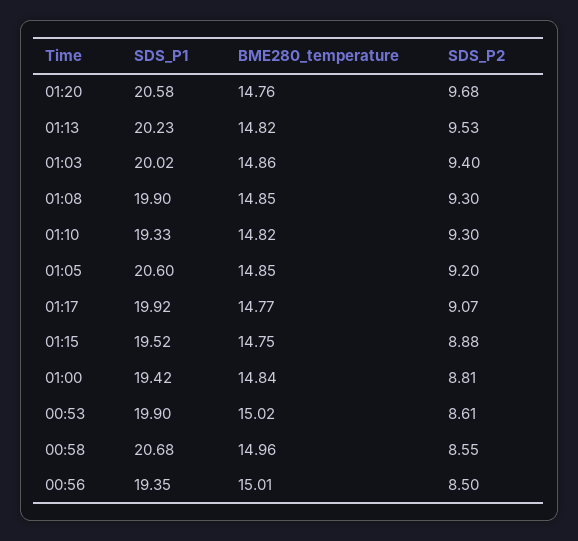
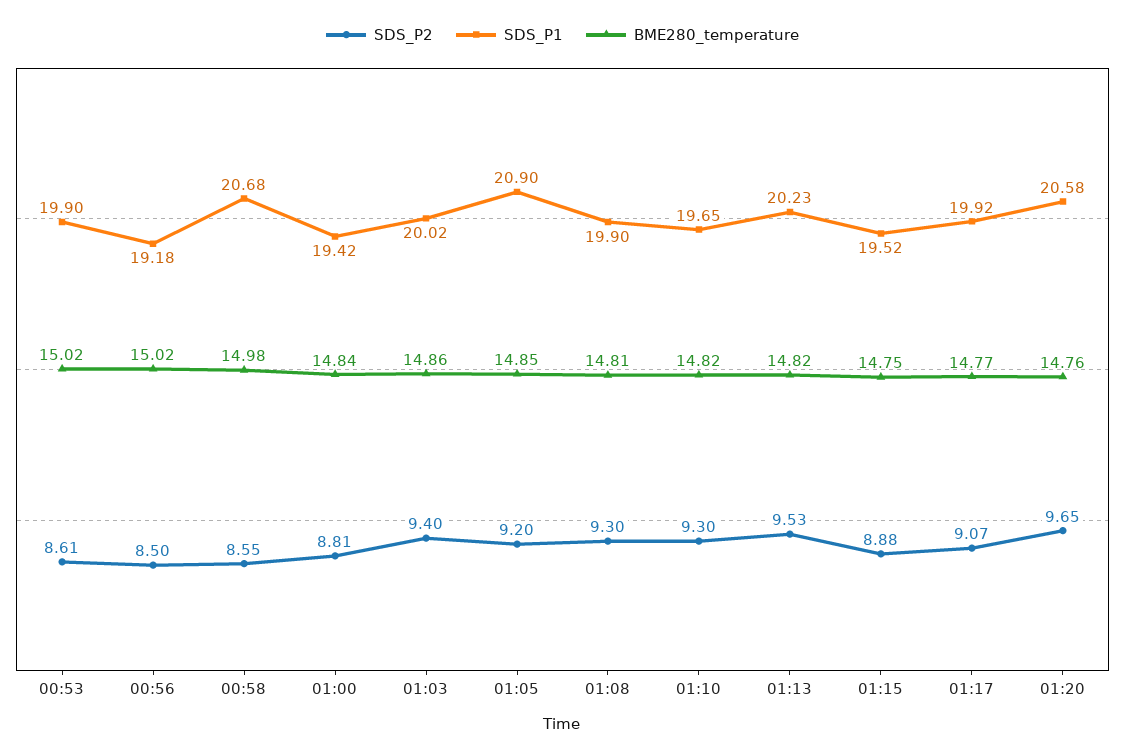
  {
    "SDS_P1": {
      "01:20": 20.58,
      "01:13": 20.23,
      "01:03": 20.02,
      "01:08": 19.9,
-     "01:10": 19.33,
+     "01:10": 19.65,
-     "01:05": 20.6,
+     "01:05": 20.9,
      "01:17": 19.92,
      "01:15": 19.52,
      "01:00": 19.42,
      "00:53": 19.9,
      "00:58": 20.68,
-     "00:56": 19.35
+     "00:56": 19.18
    },
    "BME280_temperature": {
      "01:20": 14.76,
      "01:13": 14.82,
      "01:03": 14.86,
-     "01:08": 14.85,
+     "01:08": 14.81,
      "01:10": 14.82,
      "01:05": 14.85,
      "01:17": 14.77,
      "01:15": 14.75,
      "01:00": 14.84,
      "00:53": 15.02,
-     "00:58": 14.96,
+     "00:58": 14.98,
-     "00:56": 15.01
+     "00:56": 15.02
    },
    "SDS_P2": {
-     "01:20": 9.68,
+     "01:20": 9.65,
      "01:13": 9.53,
      "01:03": 9.4,
      "01:08": 9.3,
      "01:10": 9.3,
      "01:05": 9.2,
      "01:17": 9.07,
      "01:15": 8.88,
      "01:00": 8.81,
      "00:53": 8.61,
      "00:58": 8.55,
      "00:56": 8.5
    }
  }

